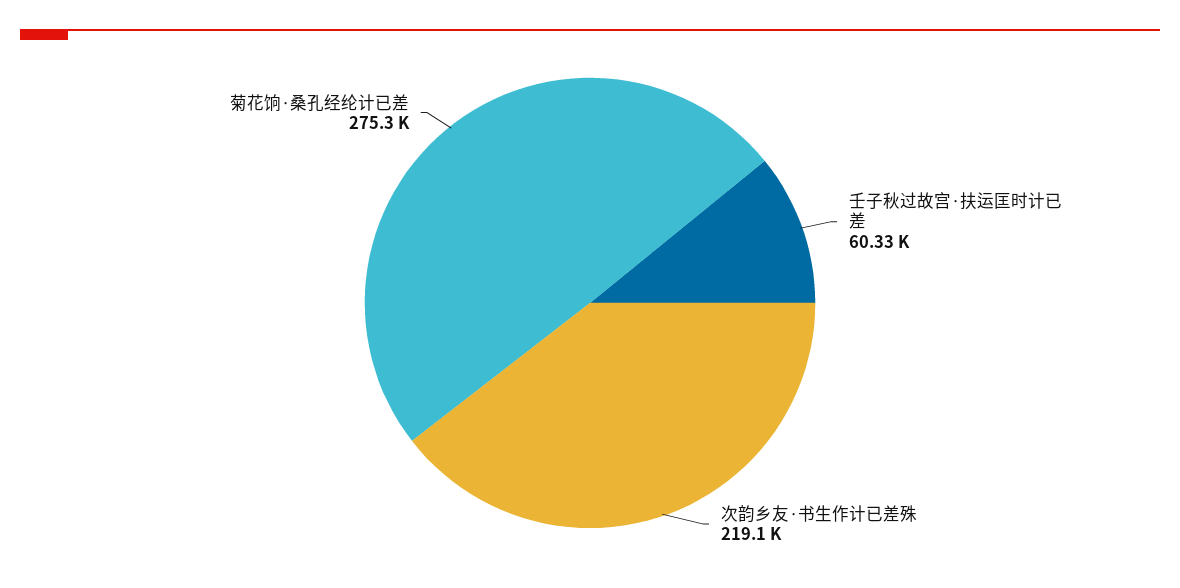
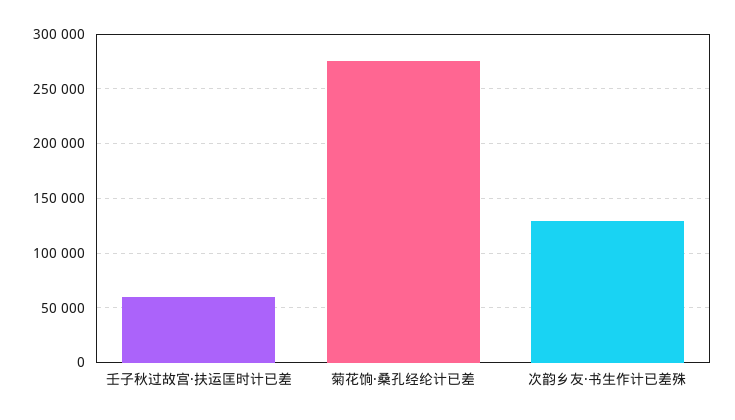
  {
    "壬子秋过故宫·扶运匡时计已差": 60330,
-   "次韵乡友·书生作计已差殊": 219100,
+   "次韵乡友·书生作计已差殊": 130000,
    "菊花饷·桑孔经纶计已差": 275300
  }

